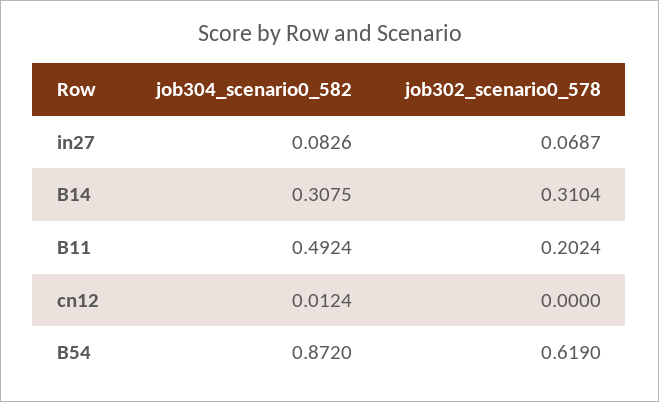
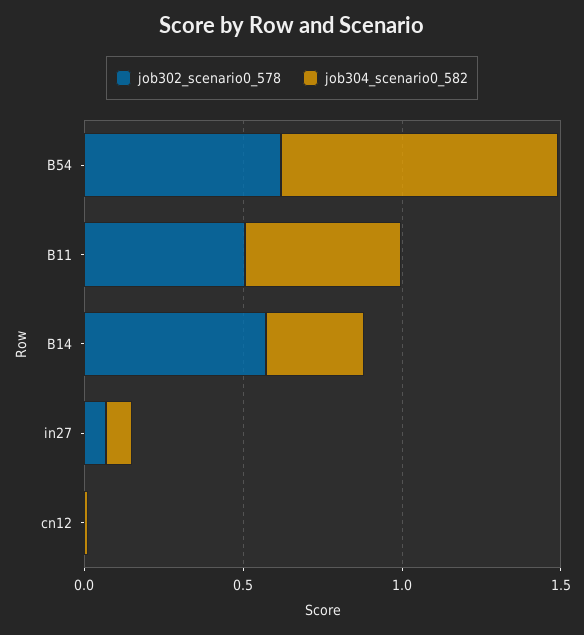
  {
    "job304_scenario0_582": {
      "in27": 0.0826,
      "B14": 0.3075,
      "B11": 0.4924,
      "cn12": 0.0124,
      "B54": 0.872
    },
    "job302_scenario0_578": {
      "in27": 0.0687,
-     "B14": 0.3104,
+     "B14": 0.6,
-     "B11": 0.2024,
+     "B11": 0.5,
      "cn12": 0,
      "B54": 0.619
    }
  }

